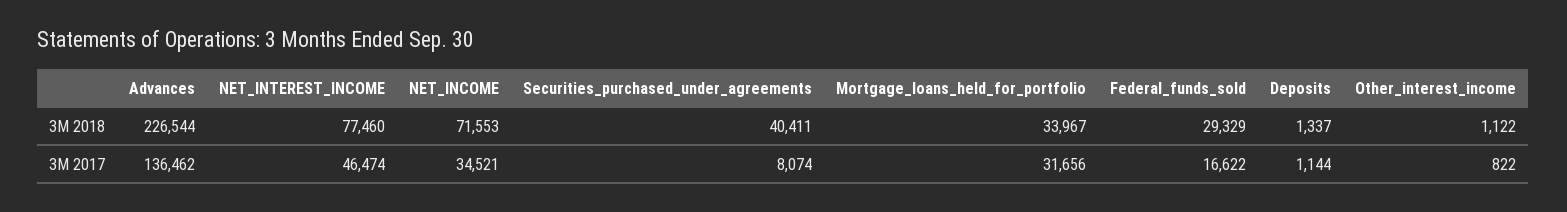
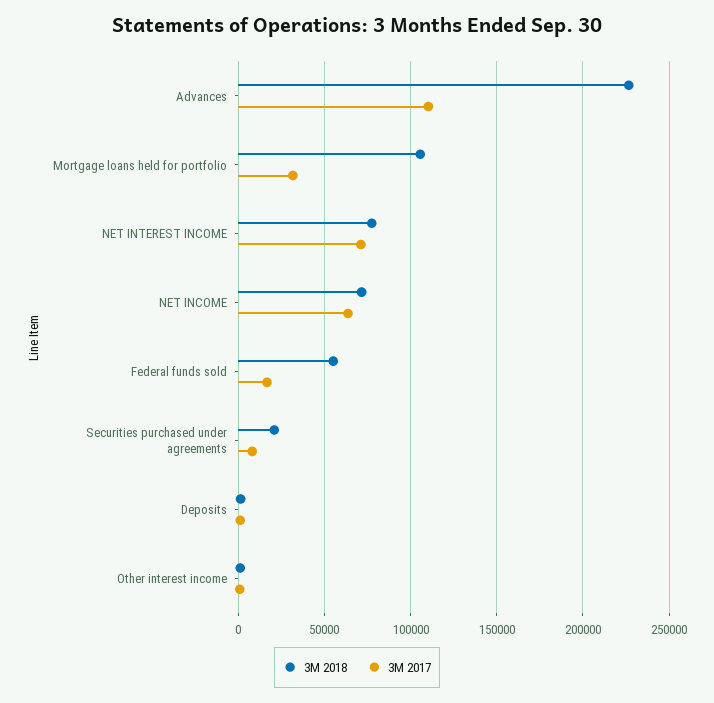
  {
    "3M 2018": {
      "Advances": 226544,
      "NET_INTEREST_INCOME": 77460,
      "NET_INCOME": 71553,
-     "Securities_purchased_under_agreements": 40411,
+     "Securities_purchased_under_agreements": 20000,
-     "Mortgage_loans_held_for_portfolio": 33967,
+     "Mortgage_loans_held_for_portfolio": 105000,
-     "Federal_funds_sold": 29329,
+     "Federal_funds_sold": 55000,
      "Deposits": 1337,
      "Other_interest_income": 1122
    },
    "3M 2017": {
-     "Advances": 136462,
+     "Advances": 110000,
-     "NET_INTEREST_INCOME": 46474,
+     "NET_INTEREST_INCOME": 70000,
-     "NET_INCOME": 34521,
+     "NET_INCOME": 65000,
      "Securities_purchased_under_agreements": 8074,
      "Mortgage_loans_held_for_portfolio": 31656,
      "Federal_funds_sold": 16622,
      "Deposits": 1144,
      "Other_interest_income": 822
    }
  }

